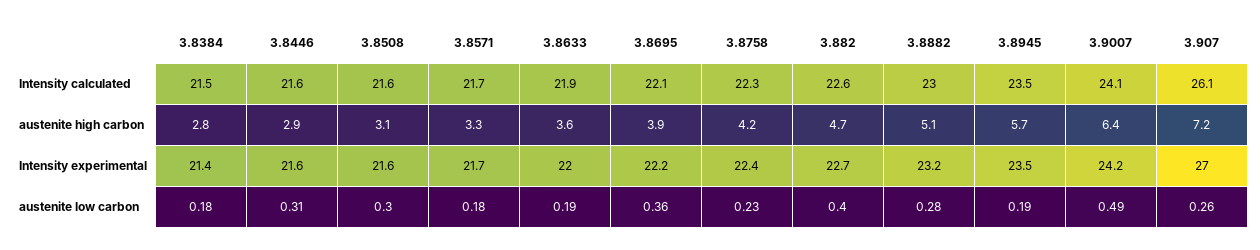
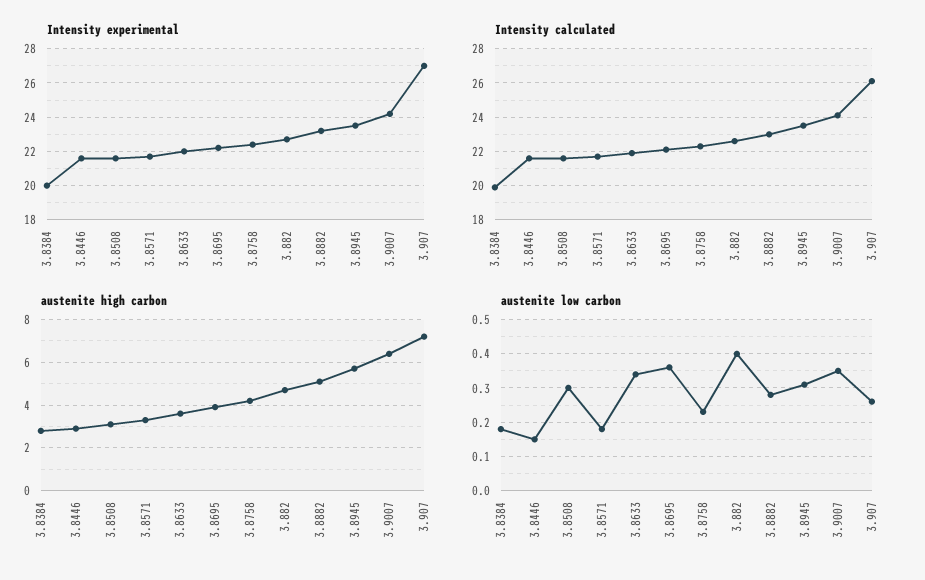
  {
    "Intensity calculated": {
-     "3.8384": 21.5,
+     "3.8384": 20,
      "3.8446": 21.6,
      "3.8508": 21.6,
      "3.8571": 21.7,
      "3.8633": 21.9,
      "3.8695": 22.1,
      "3.8758": 22.3,
      "3.882": 22.6,
      "3.8882": 23,
      "3.8945": 23.5,
      "3.9007": 24.1,
      "3.907": 26.1
    },
    "austenite high carbon": {
      "3.8384": 2.8,
      "3.8446": 2.9,
      "3.8508": 3.1,
      "3.8571": 3.3,
      "3.8633": 3.6,
      "3.8695": 3.9,
      "3.8758": 4.2,
      "3.882": 4.7,
      "3.8882": 5.1,
      "3.8945": 5.7,
      "3.9007": 6.4,
      "3.907": 7.2
    },
    "Intensity experimental": {
-     "3.8384": 21.4,
+     "3.8384": 20,
      "3.8446": 21.6,
      "3.8508": 21.6,
      "3.8571": 21.7,
      "3.8633": 22,
      "3.8695": 22.2,
      "3.8758": 22.4,
      "3.882": 22.7,
      "3.8882": 23.2,
      "3.8945": 23.5,
      "3.9007": 24.2,
      "3.907": 27
    },
    "austenite low carbon": {
      "3.8384": 0.18,
-     "3.8446": 0.31,
+     "3.8446": 0.15,
      "3.8508": 0.3,
      "3.8571": 0.18,
-     "3.8633": 0.19,
+     "3.8633": 0.35,
      "3.8695": 0.36,
      "3.8758": 0.23,
      "3.882": 0.4,
      "3.8882": 0.28,
-     "3.8945": 0.19,
+     "3.8945": 0.3,
-     "3.9007": 0.49,
+     "3.9007": 0.35,
      "3.907": 0.26
    }
  }

